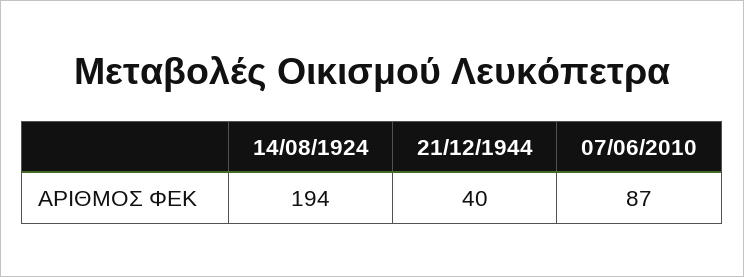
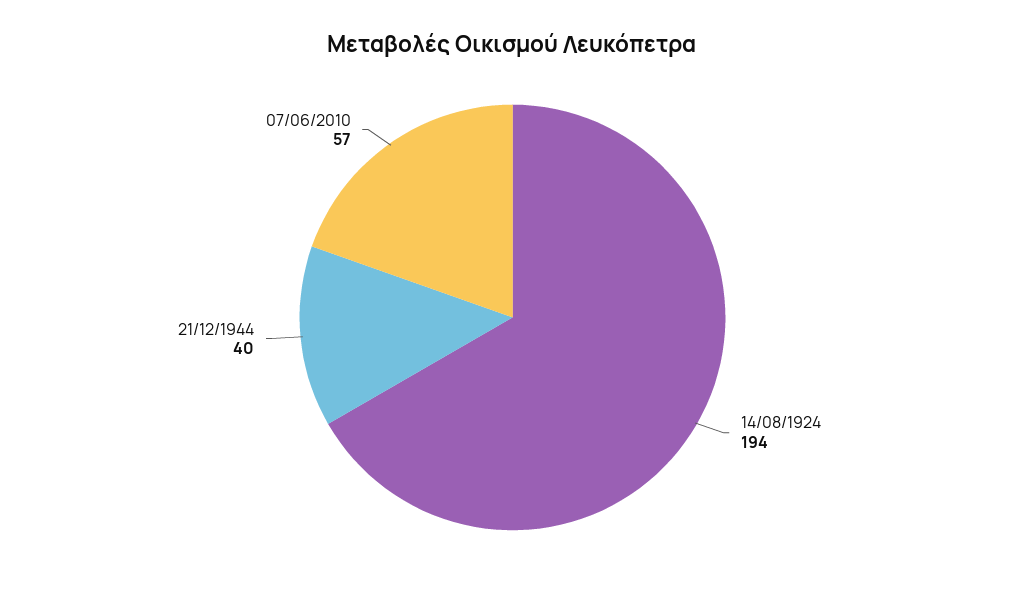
  {
    "14/08/1924": 194,
    "21/12/1944": 40,
-   "07/06/2010": 87
+   "07/06/2010": 57
  }

